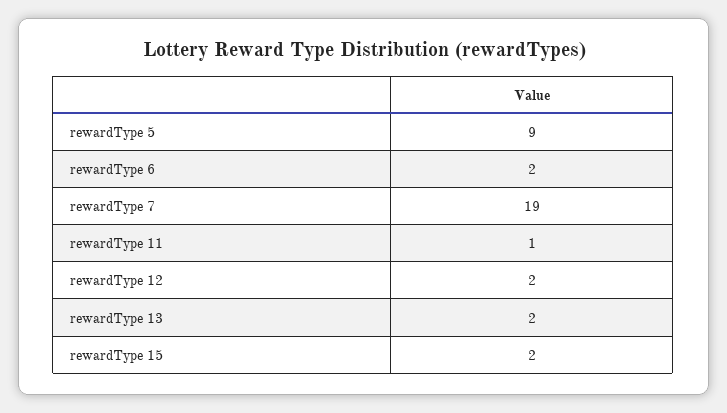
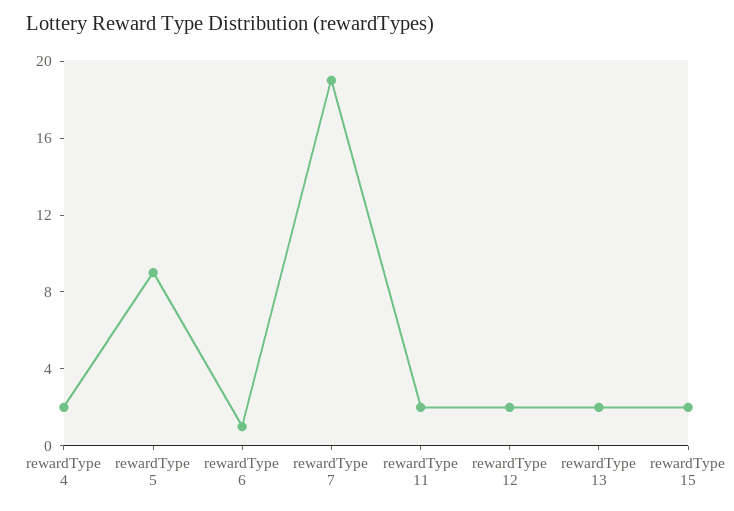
  {
    "rewardType 5": 9,
-   "rewardType 6": 2,
+   "rewardType 6": 1,
    "rewardType 7": 19,
-   "rewardType 11": 1,
+   "rewardType 11": 2,
    "rewardType 12": 2,
    "rewardType 13": 2,
-   "rewardType 15": 2
+   "rewardType 15": 2,
+   "rewardType 4": 2
  }

